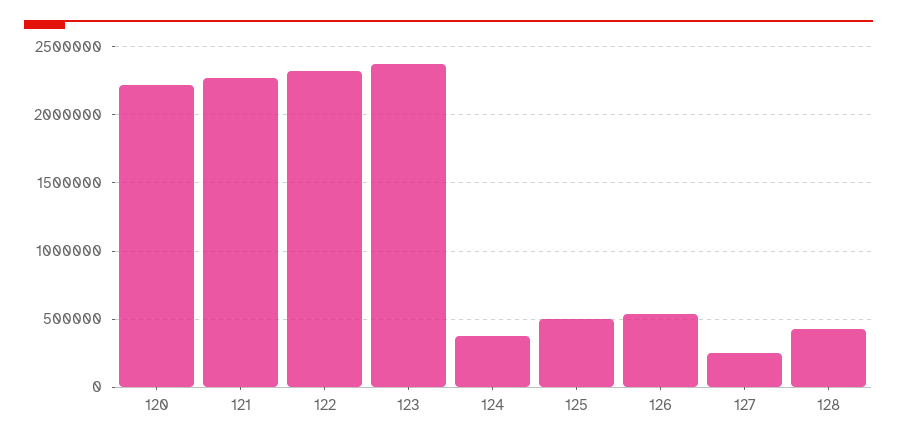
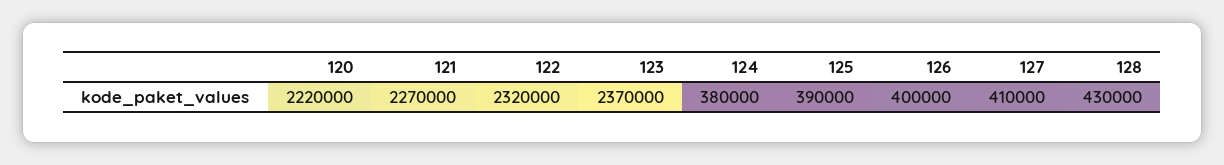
  {
    "120": 2220000,
    "121": 2270000,
    "122": 2320000,
    "123": 2370000,
    "124": 380000,
-   "125": 500000,
+   "125": 390000,
-   "126": 550000,
+   "126": 400000,
-   "127": 250000,
+   "127": 410000,
    "128": 430000
  }

